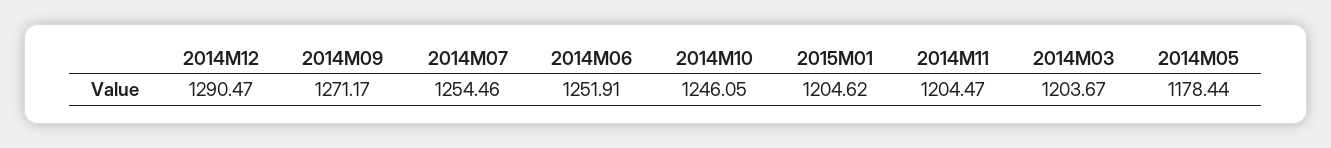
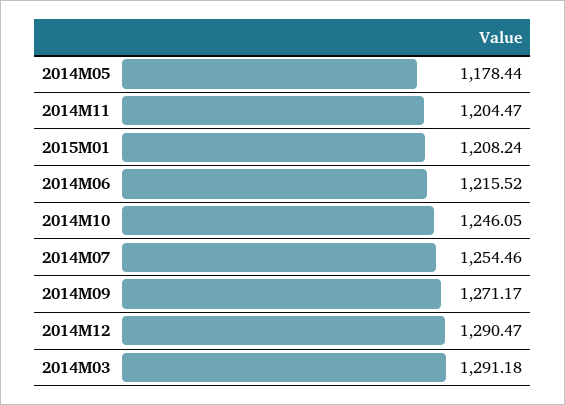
  {
    "2014M12": 1290.47,
    "2014M09": 1271.17,
    "2014M07": 1254.46,
-   "2014M06": 1251.91,
+   "2014M06": 1215.52,
    "2014M10": 1246.05,
-   "2015M01": 1204.62,
+   "2015M01": 1208.24,
    "2014M11": 1204.47,
-   "2014M03": 1203.67,
+   "2014M03": 1291.18,
    "2014M05": 1178.44
  }

